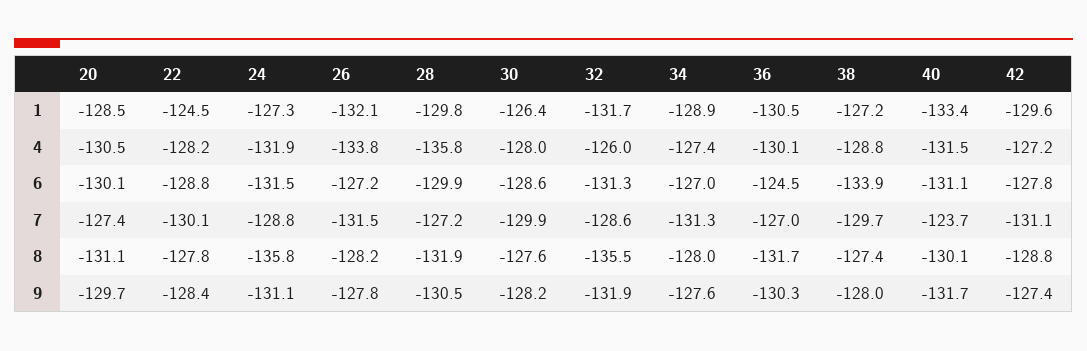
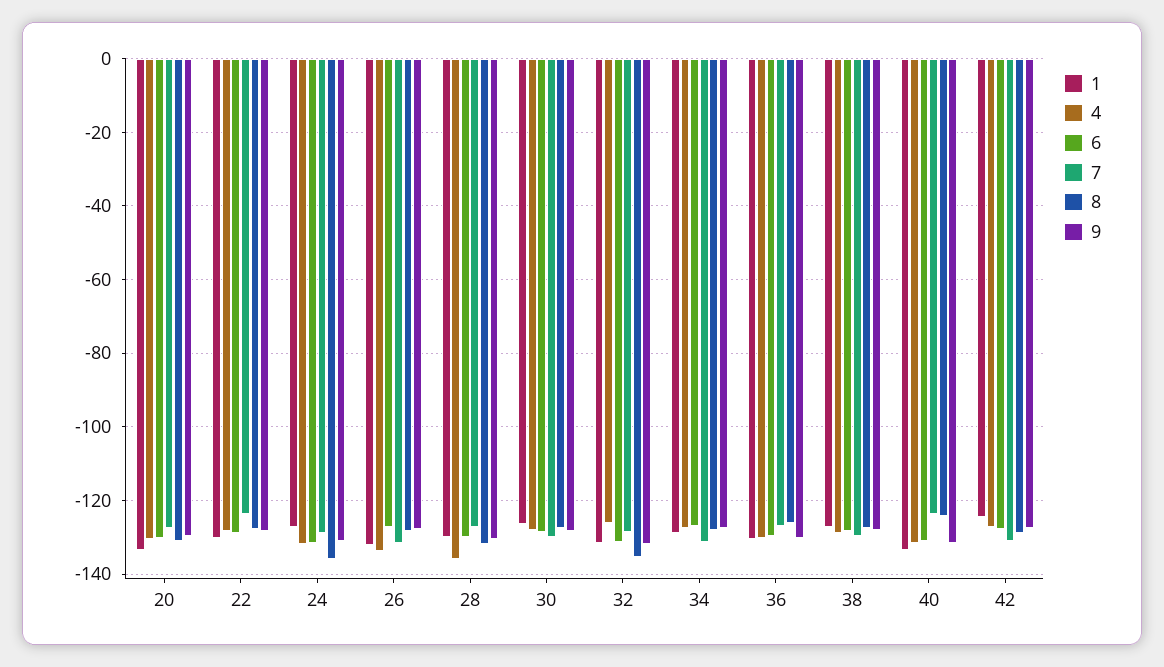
  {
    "1": {
-     "20": -128.5,
+     "20": -134,
-     "22": -124.5,
+     "22": -130,
      "24": -127.3,
      "26": -132.1,
      "28": -129.8,
      "30": -126.4,
      "32": -131.7,
      "34": -128.9,
      "36": -130.5,
      "38": -127.2,
      "40": -133.4,
-     "42": -129.6
+     "42": -124
    },
    "4": {
      "20": -130.5,
      "22": -128.2,
      "24": -131.9,
      "26": -133.8,
      "28": -135.8,
      "30": -128,
      "32": -126,
      "34": -127.4,
      "36": -130.1,
      "38": -128.8,
      "40": -131.5,
      "42": -127.2
    },
    "6": {
      "20": -130.1,
      "22": -128.8,
      "24": -131.5,
      "26": -127.2,
      "28": -129.9,
      "30": -128.6,
      "32": -131.3,
      "34": -127,
-     "36": -124.5,
+     "36": -130,
-     "38": -133.9,
+     "38": -128,
      "40": -131.1,
      "42": -127.8
    },
    "7": {
      "20": -127.4,
-     "22": -130.1,
+     "22": -124,
      "24": -128.8,
      "26": -131.5,
      "28": -127.2,
      "30": -129.9,
      "32": -128.6,
      "34": -131.3,
      "36": -127,
      "38": -129.7,
      "40": -123.7,
      "42": -131.1
    },
    "8": {
      "20": -131.1,
      "22": -127.8,
      "24": -135.8,
      "26": -128.2,
      "28": -131.9,
      "30": -127.6,
      "32": -135.5,
      "34": -128,
-     "36": -131.7,
+     "36": -126,
      "38": -127.4,
-     "40": -130.1,
+     "40": -124,
      "42": -128.8
    },
    "9": {
      "20": -129.7,
      "22": -128.4,
      "24": -131.1,
      "26": -127.8,
      "28": -130.5,
      "30": -128.2,
      "32": -131.9,
      "34": -127.6,
      "36": -130.3,
      "38": -128,
      "40": -131.7,
      "42": -127.4
    }
  }

